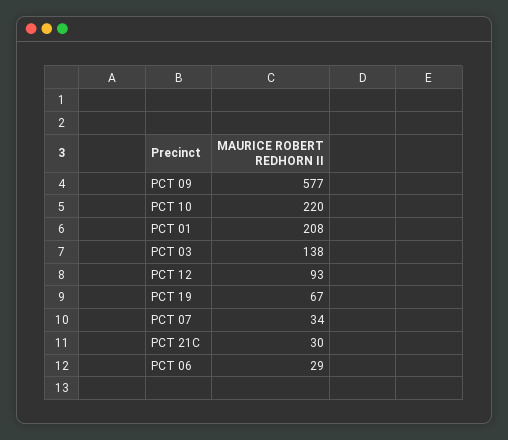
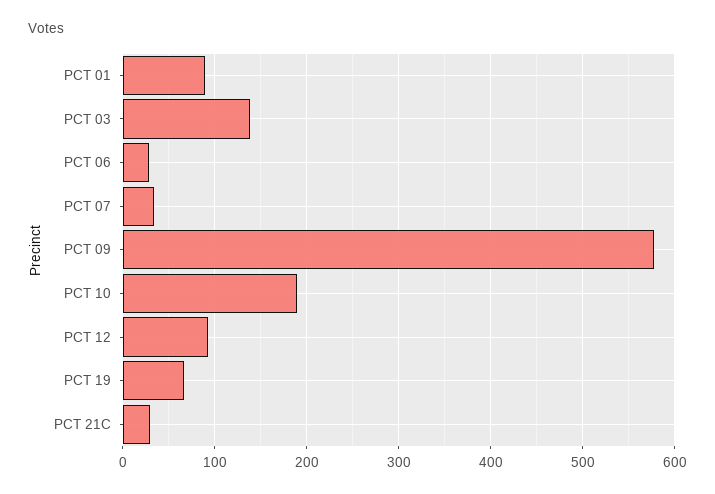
  {
    "PCT 09": 577,
-   "PCT 10": 220,
+   "PCT 10": 190,
-   "PCT 01": 208,
+   "PCT 01": 90,
    "PCT 03": 138,
    "PCT 12": 93,
    "PCT 19": 67,
    "PCT 07": 34,
    "PCT 21C": 30,
    "PCT 06": 29
  }

